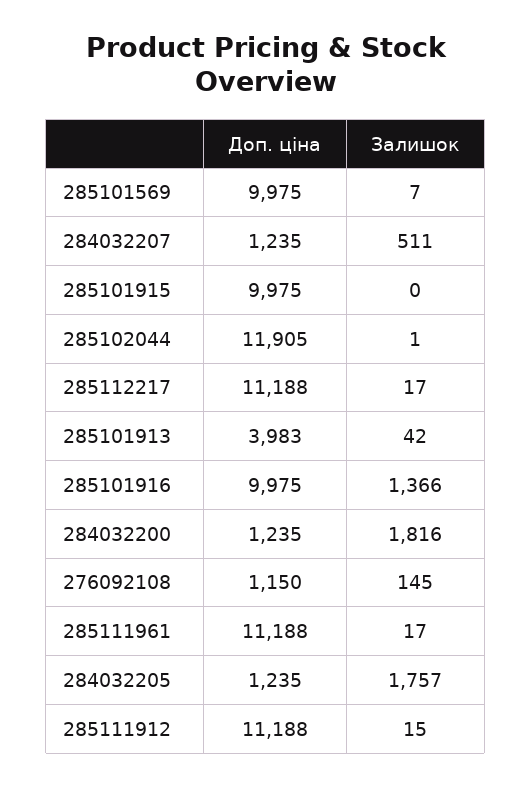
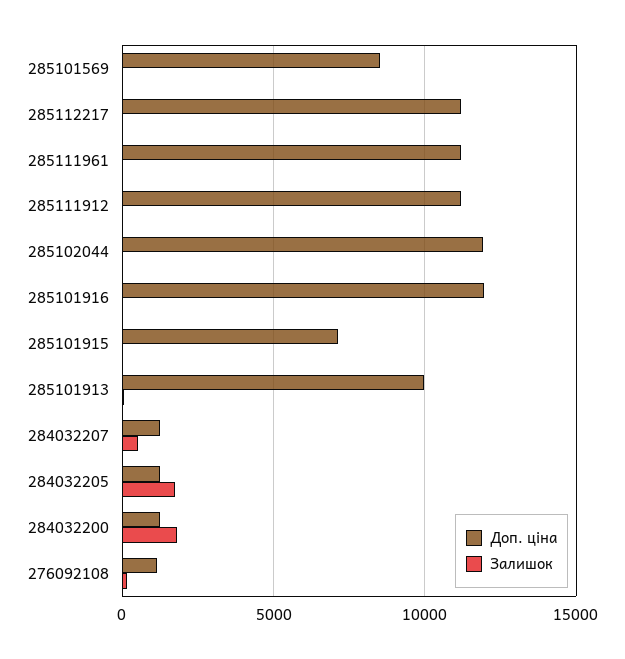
  {
    "Доп. ціна": {
-     "285101569": 9975,
+     "285101569": 8500,
      "284032207": 1235,
-     "285101915": 9975,
+     "285101915": 7000,
      "285102044": 11905,
      "285112217": 11188,
-     "285101913": 3983,
+     "285101913": 10000,
-     "285101916": 9975,
+     "285101916": 12000,
      "284032200": 1235,
      "276092108": 1150,
      "285111961": 11188,
      "284032205": 1235,
      "285111912": 11188
    },
    "Залишок": {
      "285101569": 7,
      "284032207": 511,
      "285101915": 0,
      "285102044": 1,
      "285112217": 17,
      "285101913": 42,
-     "285101916": 1366,
+     "285101916": 0,
      "284032200": 1816,
      "276092108": 145,
      "285111961": 17,
      "284032205": 1757,
      "285111912": 15
    }
  }

